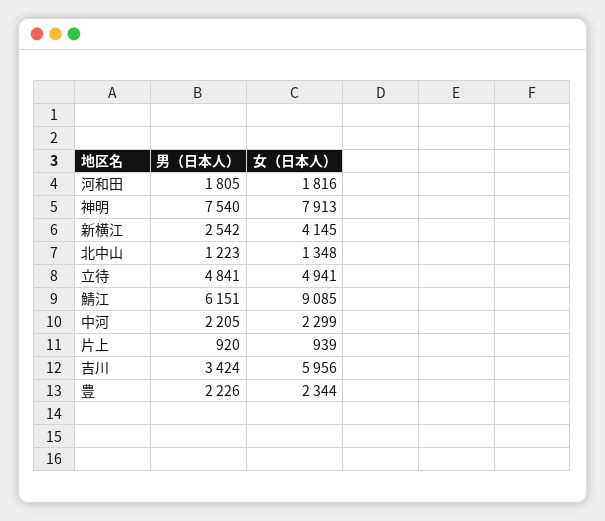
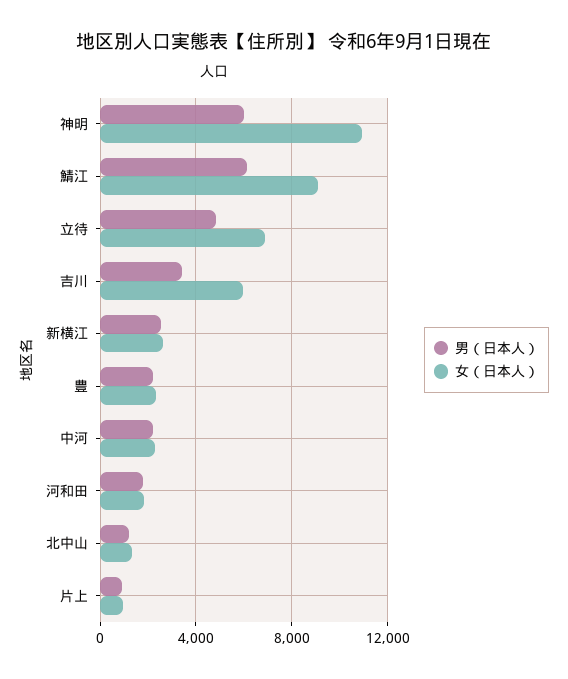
  {
    "男（日本人）": {
      "河和田": 1805,
-     "神明": 7540,
+     "神明": 6000,
      "新横江": 2542,
      "北中山": 1223,
      "立待": 4841,
      "鯖江": 6151,
      "中河": 2205,
      "片上": 920,
      "吉川": 3424,
      "豊": 2226
    },
    "女（日本人）": {
      "河和田": 1816,
-     "神明": 7913,
+     "神明": 11000,
-     "新横江": 4145,
+     "新横江": 2500,
      "北中山": 1348,
-     "立待": 4941,
+     "立待": 7000,
      "鯖江": 9085,
      "中河": 2299,
      "片上": 939,
      "吉川": 5956,
      "豊": 2344
    }
  }

